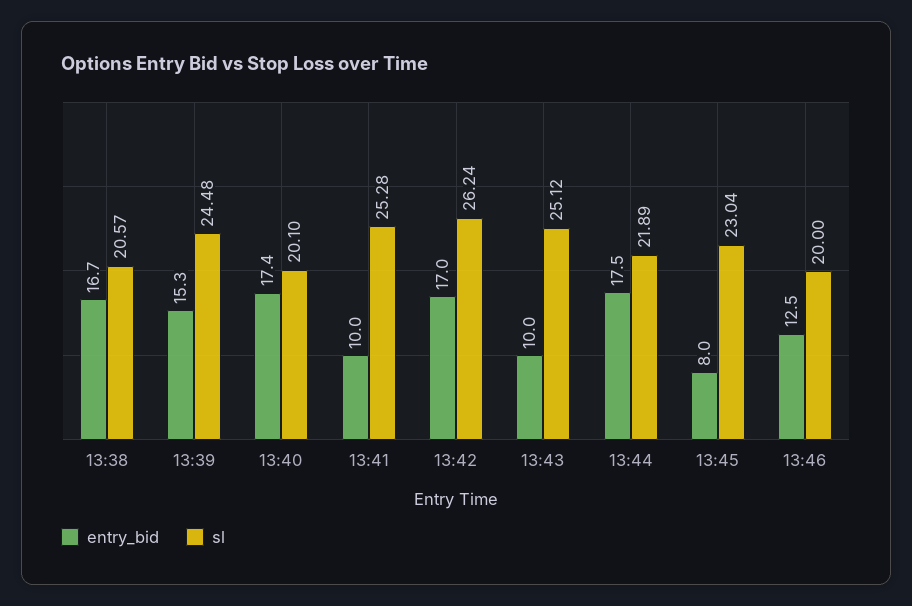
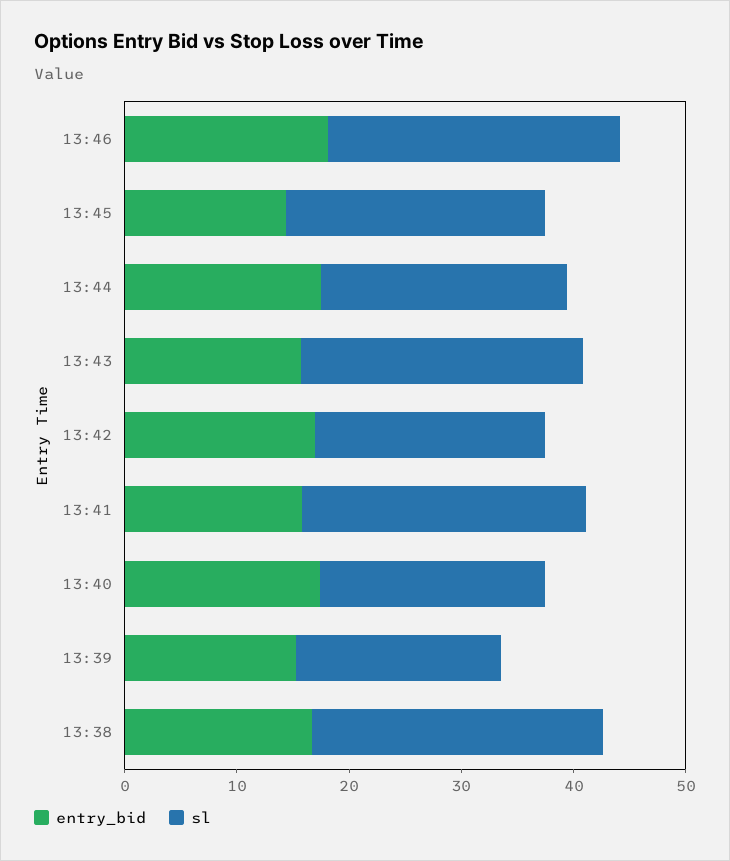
  {
    "entry_bid": {
      "13:38": 16.7,
      "13:39": 15.3,
      "13:40": 17.4,
-     "13:41": 10,
+     "13:41": 16,
      "13:42": 17,
-     "13:43": 10,
+     "13:43": 16,
      "13:44": 17.5,
-     "13:45": 8,
+     "13:45": 14,
-     "13:46": 12.5
+     "13:46": 18
    },
    "sl": {
-     "13:38": 20.57,
+     "13:38": 26,
-     "13:39": 24.48,
+     "13:39": 18,
      "13:40": 20.1,
      "13:41": 25.28,
-     "13:42": 26.24,
+     "13:42": 20,
      "13:43": 25.12,
      "13:44": 21.89,
      "13:45": 23.04,
-     "13:46": 20
+     "13:46": 26
    }
  }

